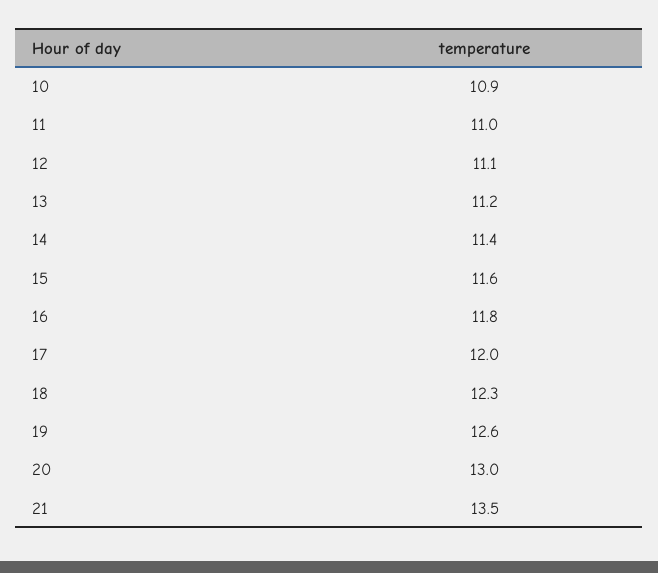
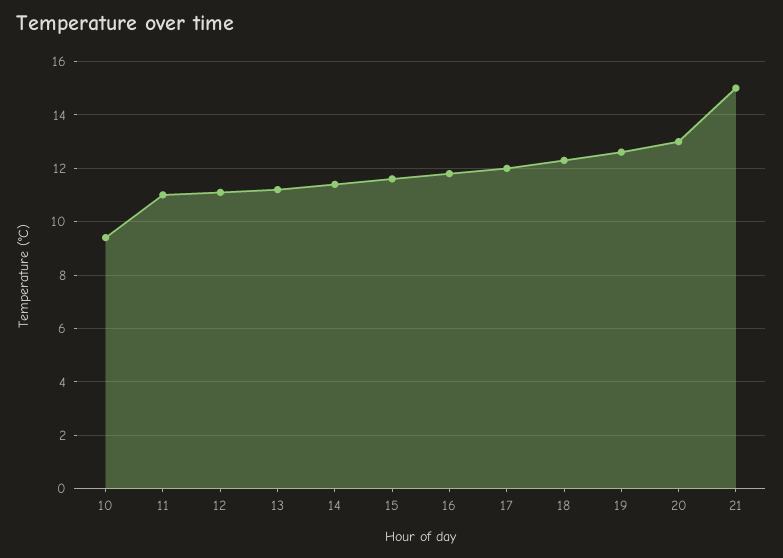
  {
-   "10": 10.9,
+   "10": 9.5,
    "11": 11,
    "12": 11.1,
    "13": 11.2,
    "14": 11.4,
    "15": 11.6,
    "16": 11.8,
    "17": 12,
    "18": 12.3,
    "19": 12.6,
    "20": 13,
-   "21": 13.5
+   "21": 15
  }

